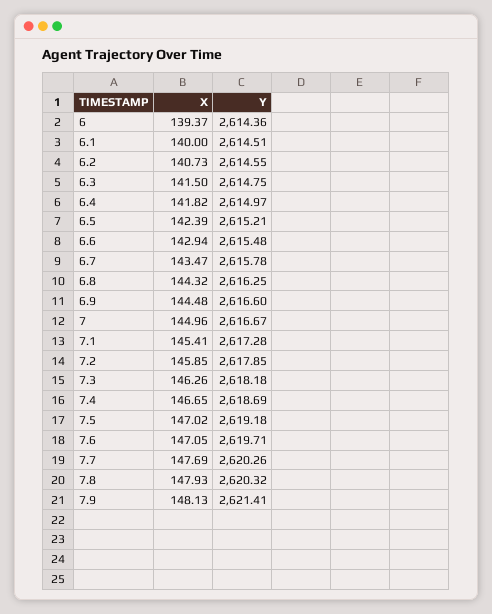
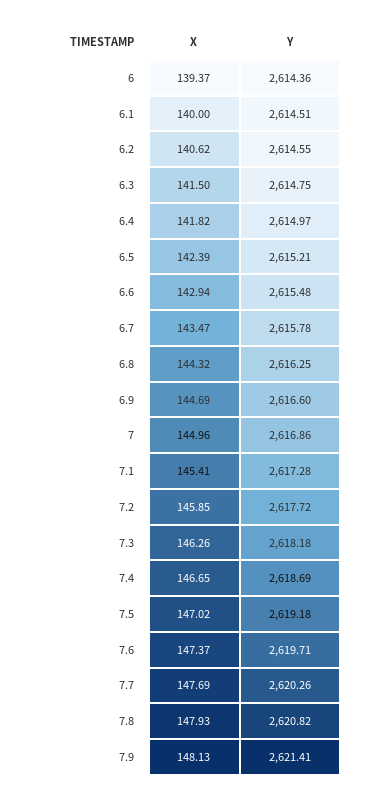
  {
    "X": {
      "6": 139.37,
      "6.1": 140,
-     "6.2": 140.73,
+     "6.2": 140.62,
      "6.3": 141.5,
      "6.4": 141.82,
      "6.5": 142.39,
      "6.6": 142.94,
      "6.7": 143.47,
      "6.8": 144.32,
-     "6.9": 144.48,
+     "6.9": 144.69,
      "7": 144.96,
      "7.1": 145.41,
      "7.2": 145.85,
      "7.3": 146.26,
      "7.4": 146.65,
      "7.5": 147.02,
-     "7.6": 147.05,
+     "7.6": 147.37,
      "7.7": 147.69,
      "7.8": 147.93,
      "7.9": 148.13
    },
    "Y": {
      "6": 2614.36,
      "6.1": 2614.51,
      "6.2": 2614.55,
      "6.3": 2614.75,
      "6.4": 2614.97,
      "6.5": 2615.21,
      "6.6": 2615.48,
      "6.7": 2615.78,
      "6.8": 2616.25,
      "6.9": 2616.6,
-     "7": 2616.67,
+     "7": 2616.86,
      "7.1": 2617.28,
-     "7.2": 2617.85,
+     "7.2": 2617.72,
      "7.3": 2618.18,
      "7.4": 2618.69,
      "7.5": 2619.18,
      "7.6": 2619.71,
      "7.7": 2620.26,
-     "7.8": 2620.32,
+     "7.8": 2620.82,
      "7.9": 2621.41
    }
  }

